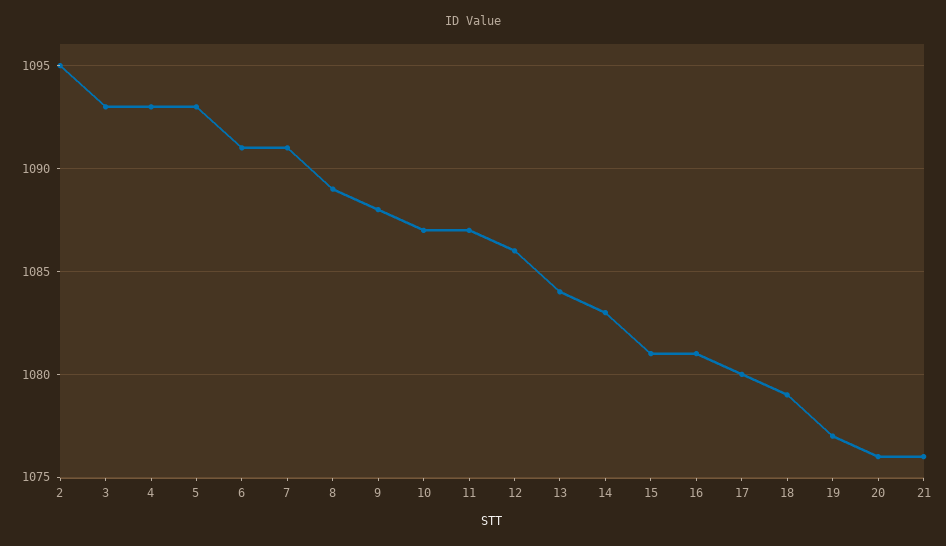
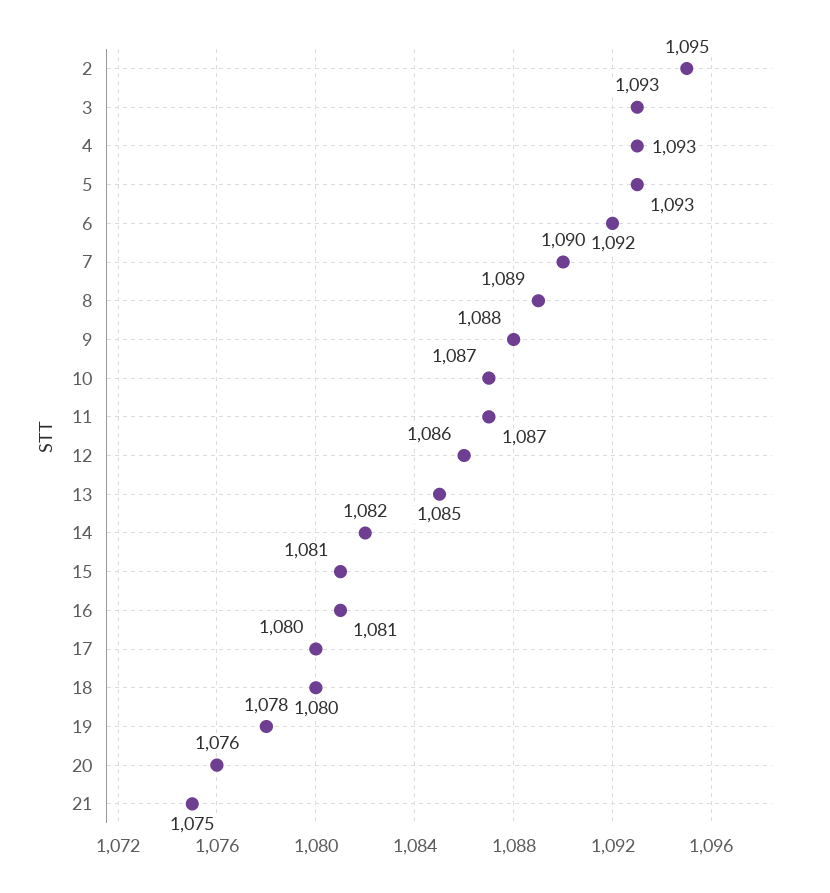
  {
    "2": 1095,
    "3": 1093,
    "4": 1093,
    "5": 1093,
-   "6": 1091,
+   "6": 1092,
-   "7": 1091,
+   "7": 1090,
    "8": 1089,
    "9": 1088,
    "10": 1087,
    "11": 1087,
    "12": 1086,
-   "13": 1084,
+   "13": 1085,
-   "14": 1083,
+   "14": 1082,
    "15": 1081,
    "16": 1081,
    "17": 1080,
-   "18": 1079,
+   "18": 1080,
-   "19": 1077,
+   "19": 1078,
    "20": 1076,
-   "21": 1076
+   "21": 1075
  }

